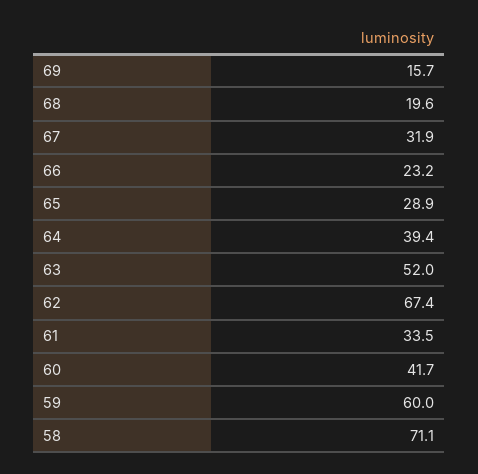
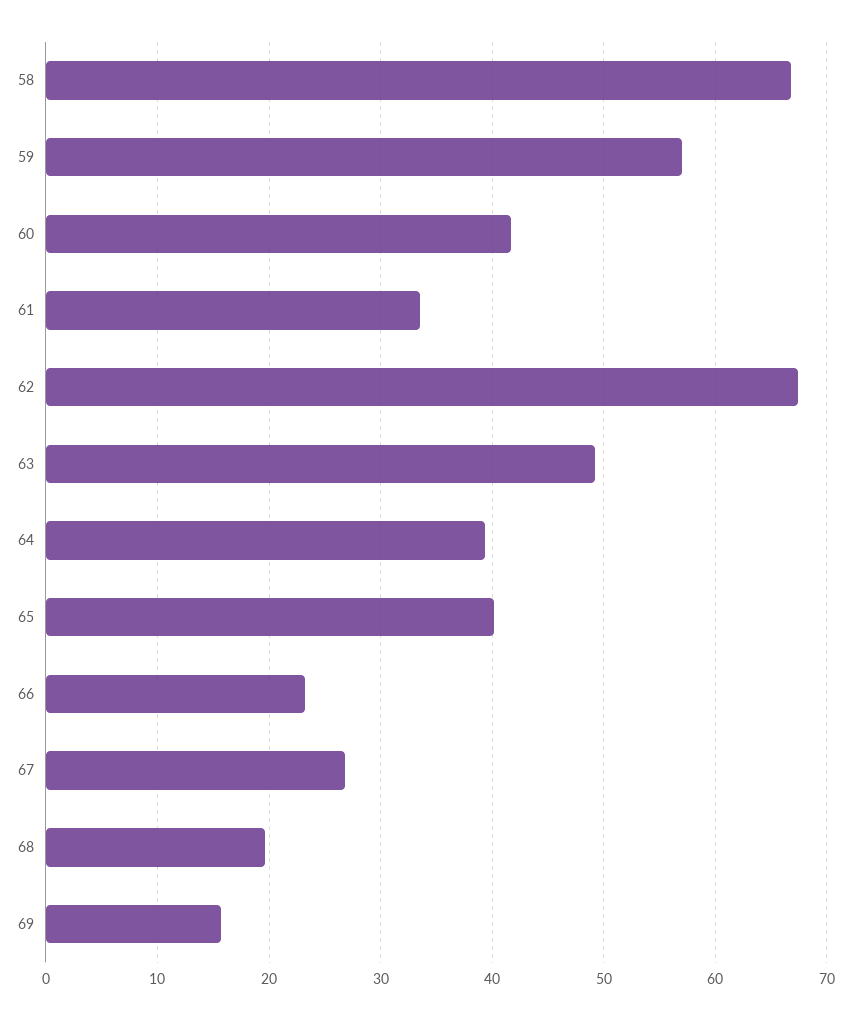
  {
    "69": 15.7,
    "68": 19.6,
-   "67": 31.9,
+   "67": 27,
    "66": 23.2,
-   "65": 28.9,
+   "65": 40,
    "64": 39.4,
-   "63": 52,
+   "63": 49,
    "62": 67.4,
    "61": 33.5,
    "60": 41.7,
-   "59": 60,
+   "59": 57,
-   "58": 71.1
+   "58": 67
  }

